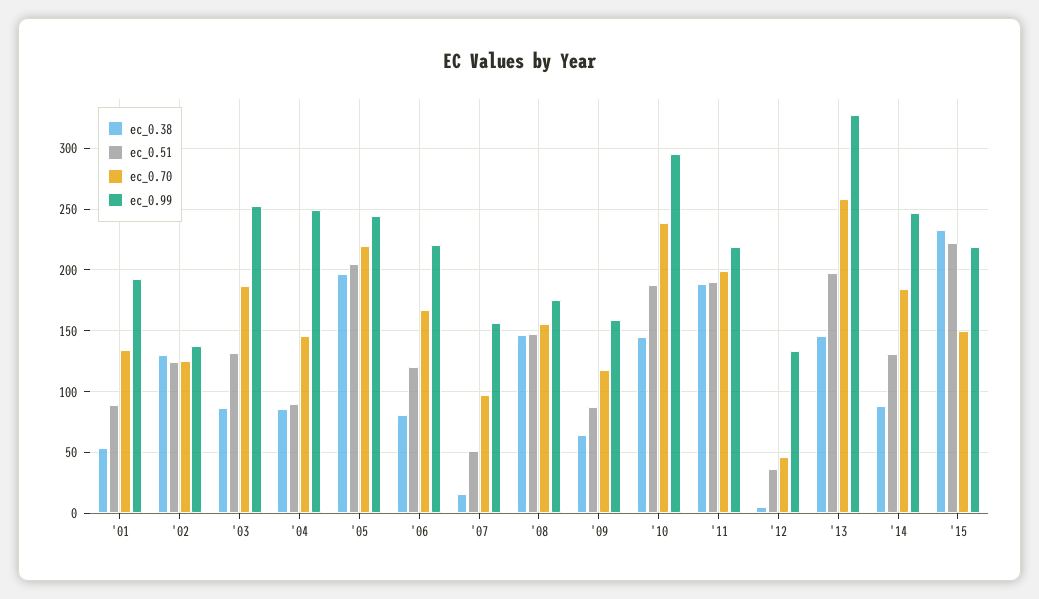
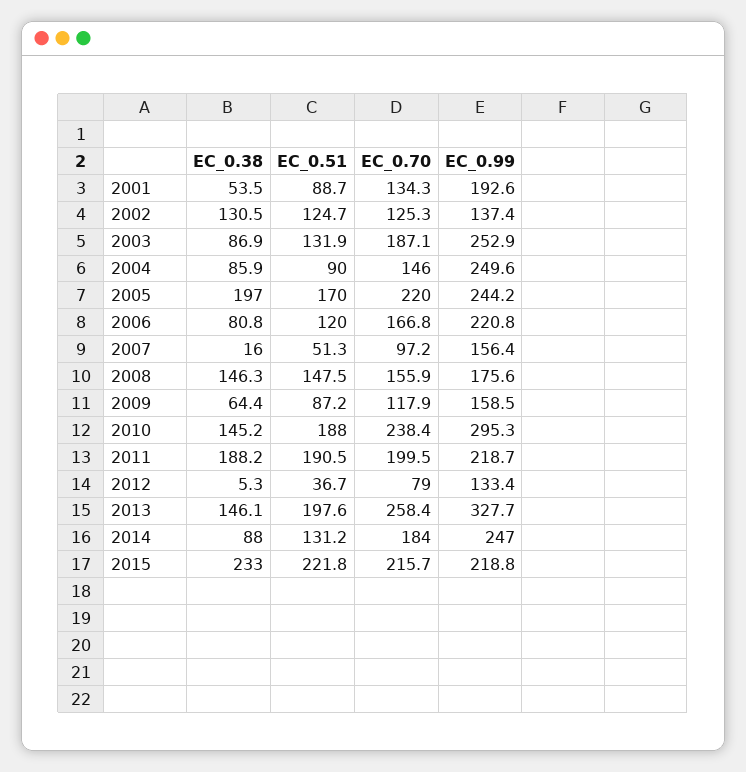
  {
    "ec_0.38": {
      "'01": 53.5,
      "'02": 130.5,
      "'03": 86.9,
      "'04": 85.9,
      "'05": 197,
      "'06": 80.8,
      "'07": 16,
      "'08": 146.3,
      "'09": 64.4,
      "'10": 145.2,
      "'11": 188.2,
      "'12": 5.3,
      "'13": 146.1,
      "'14": 88,
      "'15": 233
    },
    "ec_0.51": {
      "'01": 88.7,
      "'02": 124.7,
      "'03": 131.9,
      "'04": 90,
-     "'05": 205,
+     "'05": 170,
      "'06": 120,
      "'07": 51.3,
      "'08": 147.5,
      "'09": 87.2,
      "'10": 188,
      "'11": 190.5,
      "'12": 36.7,
      "'13": 197.6,
      "'14": 131.2,
      "'15": 221.8
    },
    "ec_0.70": {
      "'01": 134.3,
      "'02": 125.3,
      "'03": 187.1,
      "'04": 146,
      "'05": 220,
      "'06": 166.8,
      "'07": 97.2,
      "'08": 155.9,
      "'09": 117.9,
      "'10": 238.4,
      "'11": 199.5,
-     "'12": 45,
+     "'12": 79,
      "'13": 258.4,
      "'14": 184,
-     "'15": 150
+     "'15": 215.7
    },
    "ec_0.99": {
      "'01": 192.6,
      "'02": 137.4,
      "'03": 252.9,
      "'04": 249.6,
      "'05": 244.2,
      "'06": 220.8,
      "'07": 156.4,
      "'08": 175.6,
      "'09": 158.5,
      "'10": 295.3,
      "'11": 218.7,
      "'12": 133.4,
      "'13": 327.7,
      "'14": 247,
      "'15": 218.8
    }
  }

